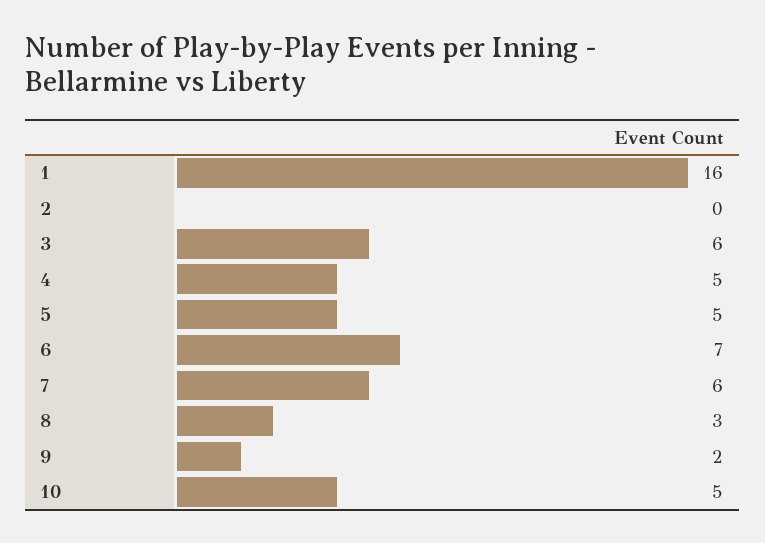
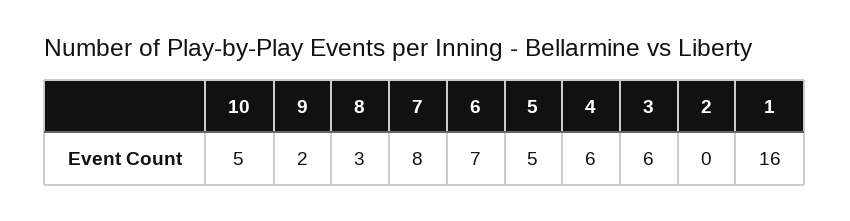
  {
    "1": 16,
    "2": 0,
    "3": 6,
-   "4": 5,
+   "4": 6,
    "5": 5,
    "6": 7,
-   "7": 6,
+   "7": 8,
    "8": 3,
    "9": 2,
    "10": 5
  }

